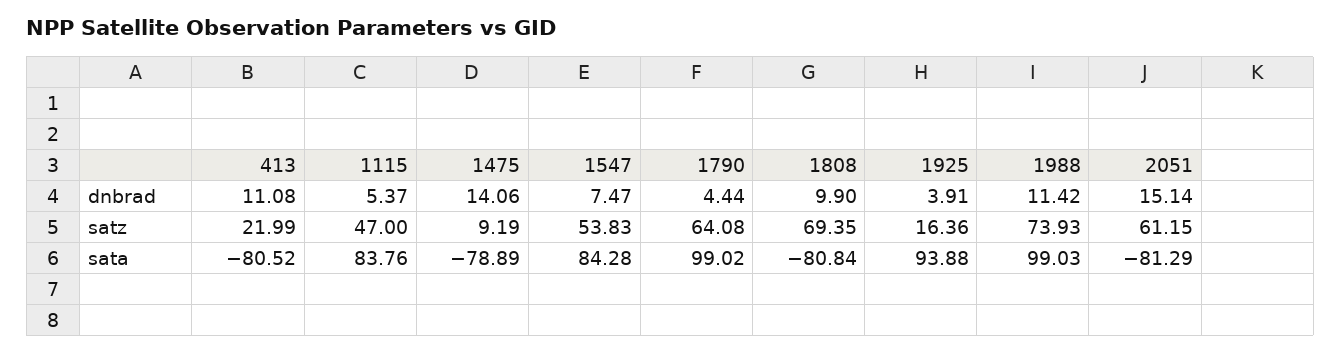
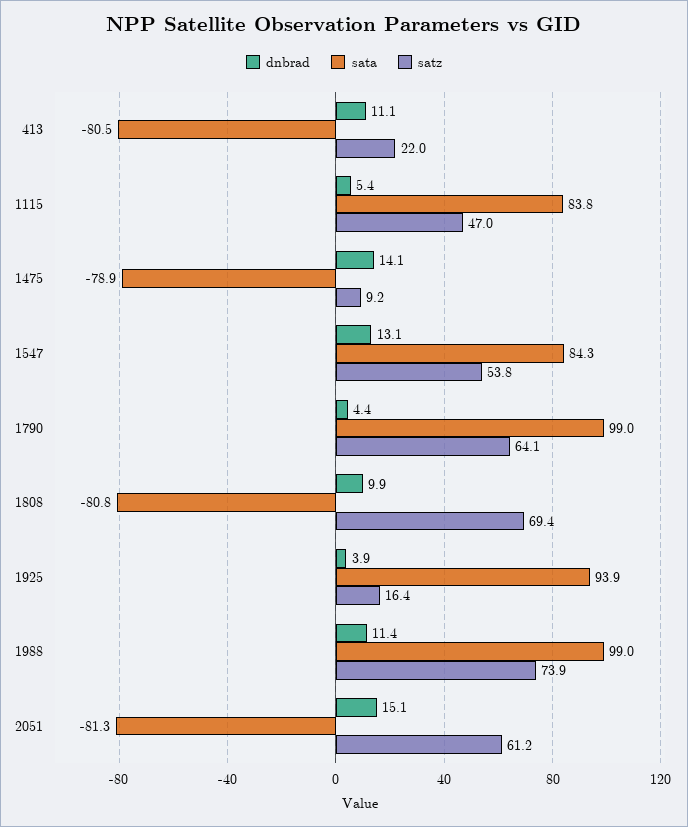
  {
    "dnbrad": {
      "413": 11.08,
      "1115": 5.37,
      "1475": 14.06,
-     "1547": 7.47,
+     "1547": 13.1,
      "1790": 4.44,
      "1808": 9.9,
      "1925": 3.91,
      "1988": 11.42,
      "2051": 15.14
    },
    "satz": {
      "413": 21.99,
      "1115": 47,
      "1475": 9.19,
      "1547": 53.83,
      "1790": 64.08,
      "1808": 69.35,
      "1925": 16.36,
      "1988": 73.93,
      "2051": 61.15
    },
    "sata": {
      "413": -80.52,
      "1115": 83.76,
      "1475": -78.89,
      "1547": 84.28,
      "1790": 99.02,
      "1808": -80.84,
      "1925": 93.88,
      "1988": 99.03,
      "2051": -81.29
    }
  }

